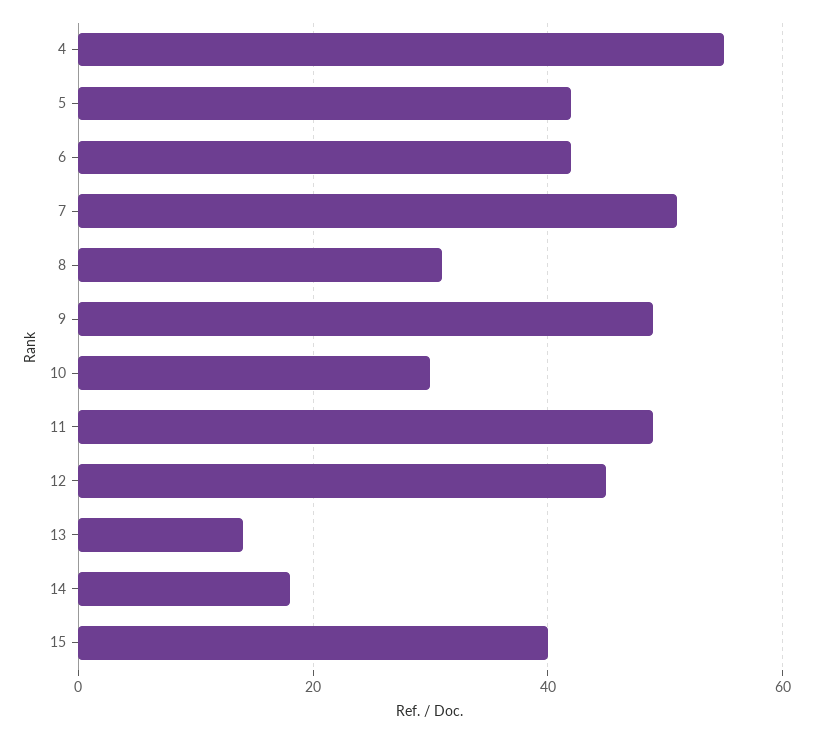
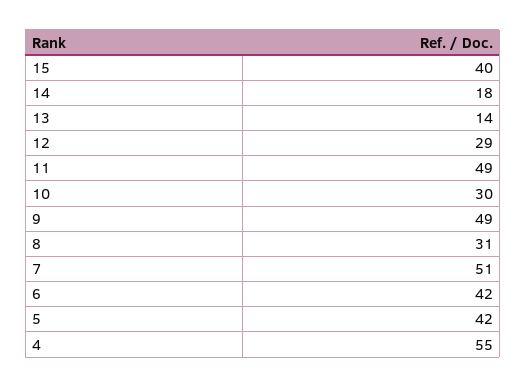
  {
    "4": 55,
    "5": 42,
    "6": 42,
    "7": 51,
    "8": 31,
    "9": 49,
    "10": 30,
    "11": 49,
-   "12": 45,
+   "12": 29,
    "13": 14,
    "14": 18,
    "15": 40
  }

